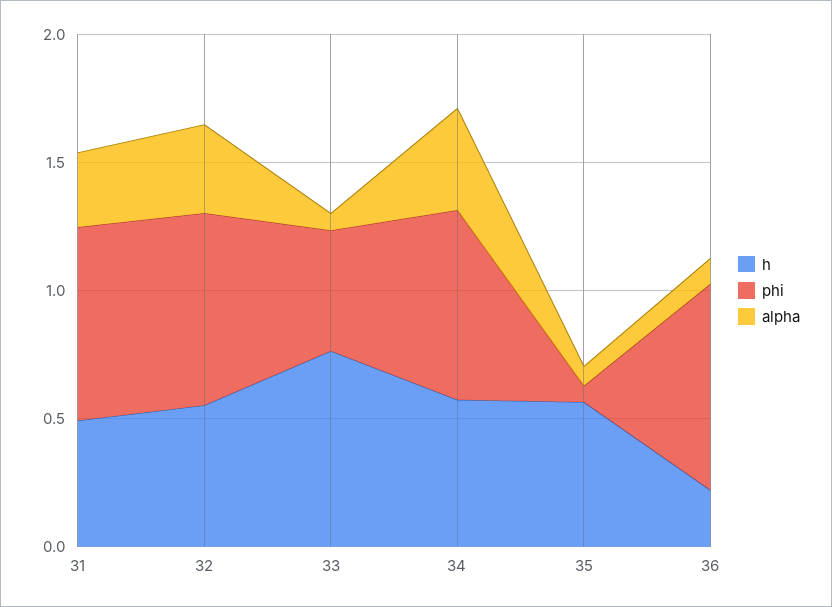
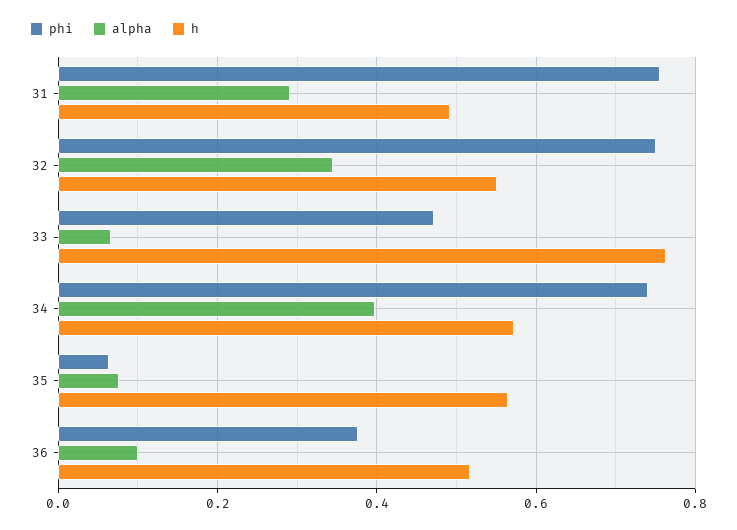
  {
    "h": {
      "31": 0.5,
      "32": 0.56,
      "33": 0.76,
      "34": 0.58,
      "35": 0.56,
-     "36": 0.2
+     "36": 0.52
    },
    "phi": {
      "31": 0.76,
      "32": 0.76,
      "33": 0.48,
      "34": 0.74,
      "35": 0.06,
-     "36": 0.8
+     "36": 0.38
    },
    "alpha": {
      "31": 0.3,
      "32": 0.34,
      "33": 0.06,
      "34": 0.4,
      "35": 0.08,
      "36": 0.1
    }
  }

